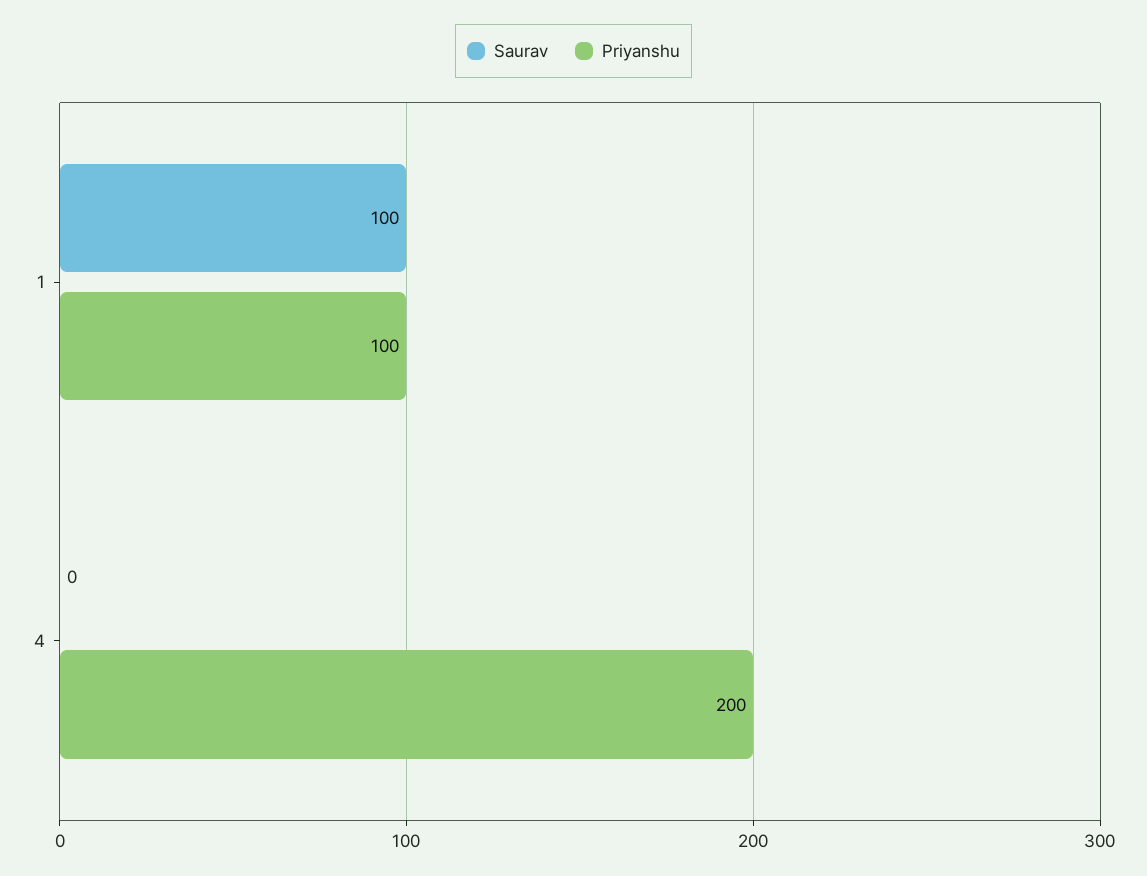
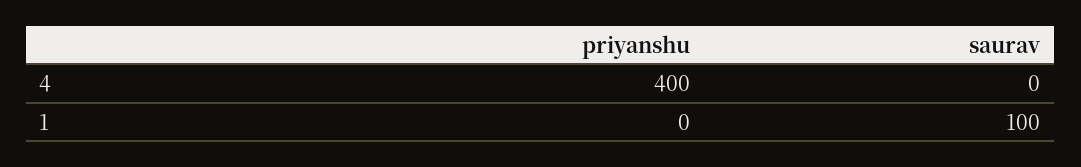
  {
    "Saurav": {
      "1": 100,
      "4": 0
    },
    "Priyanshu": {
-     "1": 100,
+     "1": 0,
-     "4": 200
+     "4": 400
    }
  }

